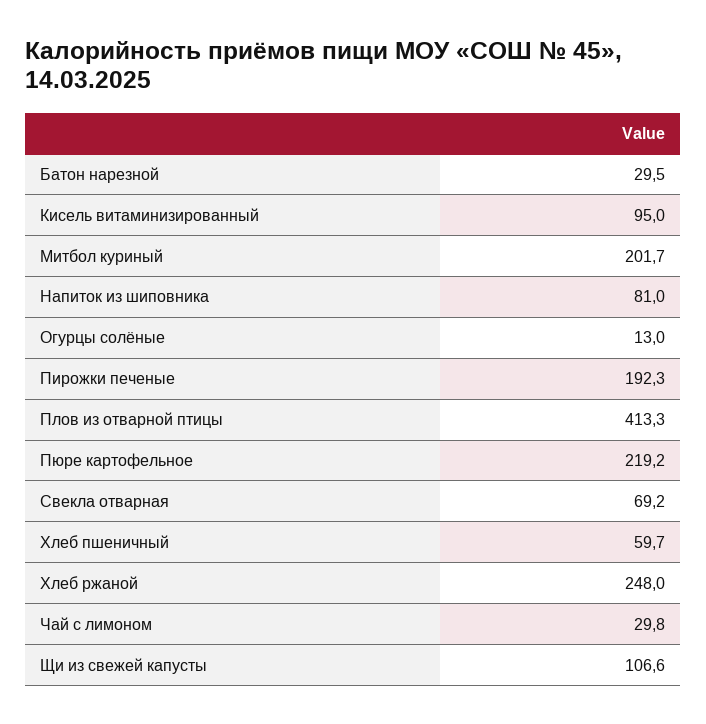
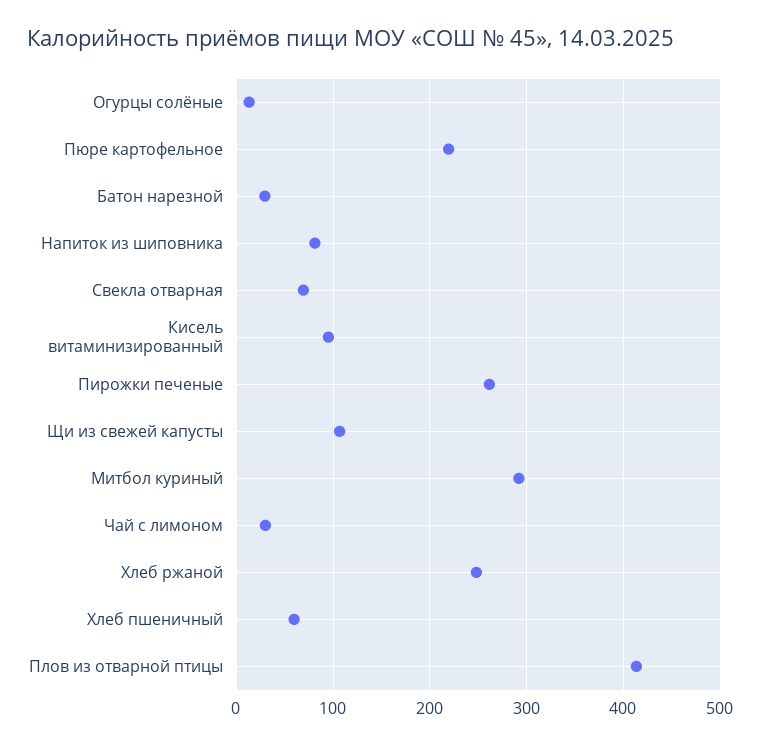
  {
    "Батон нарезной": 29.5,
    "Кисель витаминизированный": 95,
-   "Митбол куриный": 201.7,
+   "Митбол куриный": 290,
    "Напиток из шиповника": 81,
    "Огурцы солёные": 13,
-   "Пирожки печеные": 192.3,
+   "Пирожки печеные": 260,
    "Плов из отварной птицы": 413.3,
    "Пюре картофельное": 219.2,
    "Свекла отварная": 69.2,
    "Хлеб пшеничный": 59.7,
    "Хлеб ржаной": 248,
    "Чай с лимоном": 29.8,
    "Щи из свежей капусты": 106.6
  }

